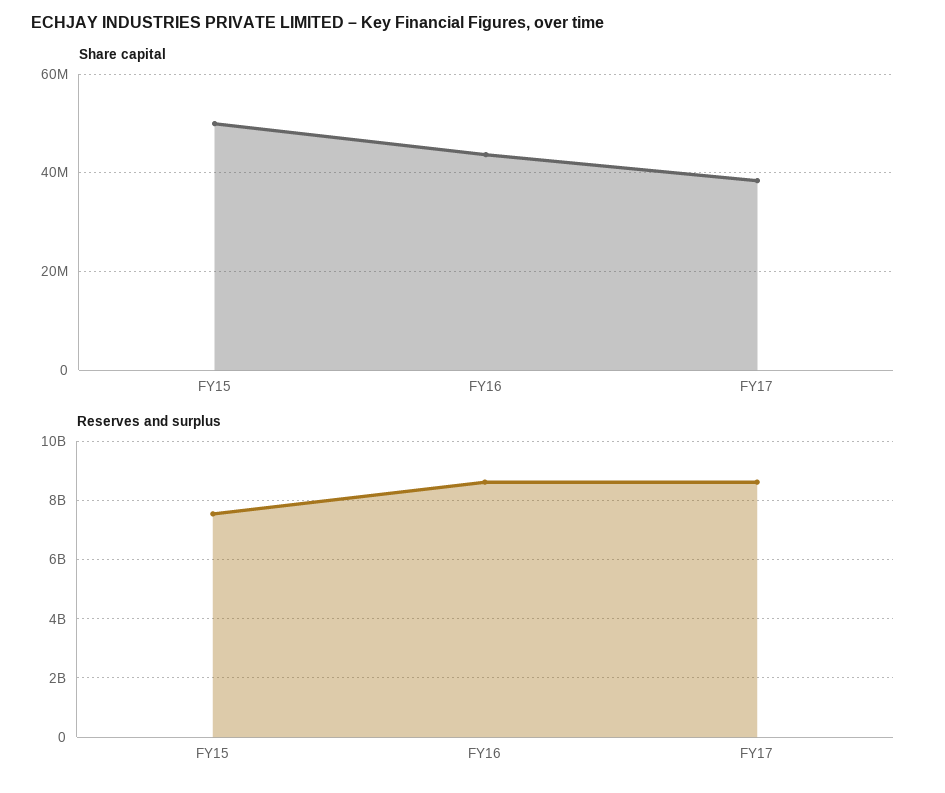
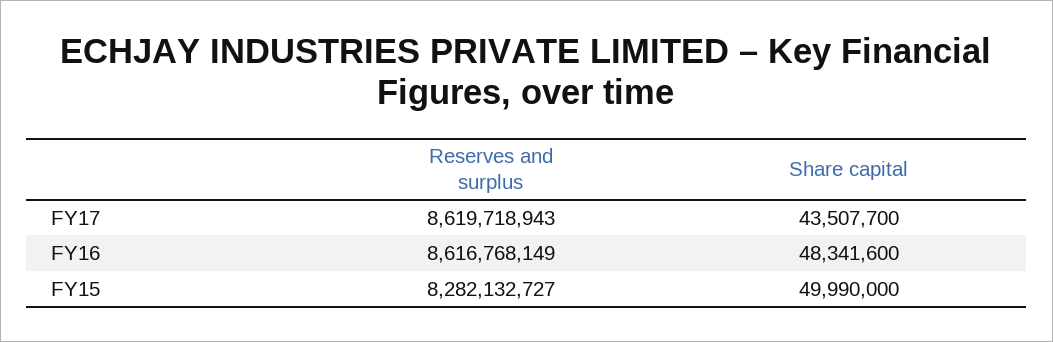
  {
    "Share capital": {
      "FY15": 49990000,
-     "FY16": 44000000,
+     "FY16": 48341600,
-     "FY17": 38000000
+     "FY17": 43507700
    },
    "Reserves and surplus": {
-     "FY15": 7500000000,
+     "FY15": 8282132727,
      "FY16": 8616768149,
      "FY17": 8619718943
    }
  }

